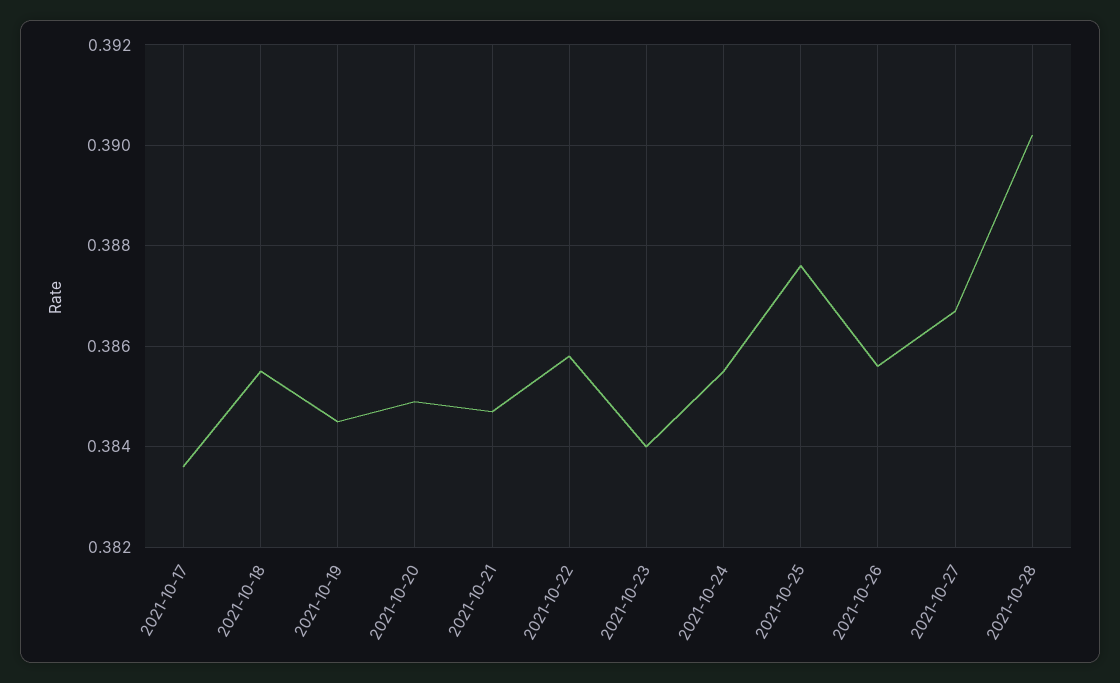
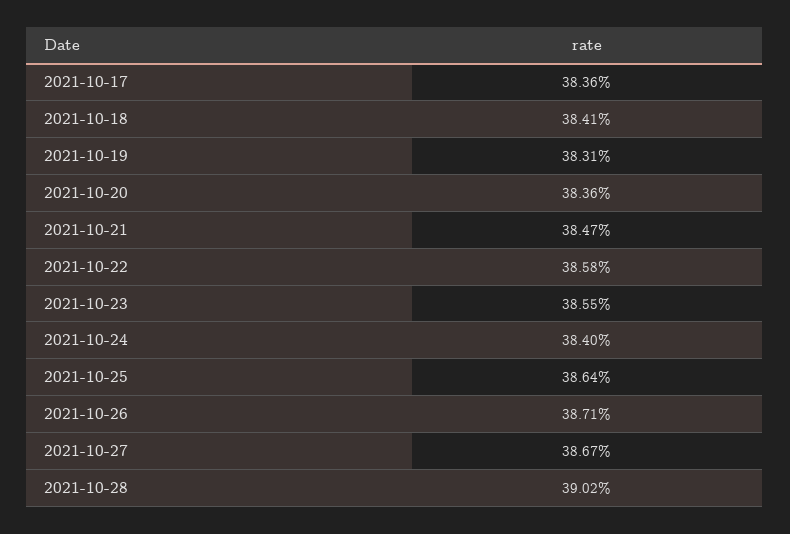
  {
    "2021-10-17": 0.3836,
-   "2021-10-18": 0.3855,
+   "2021-10-18": 0.3841,
-   "2021-10-19": 0.3845,
+   "2021-10-19": 0.3831,
-   "2021-10-20": 0.385,
+   "2021-10-20": 0.3836,
    "2021-10-21": 0.3847,
    "2021-10-22": 0.3858,
-   "2021-10-23": 0.384,
+   "2021-10-23": 0.3855,
-   "2021-10-24": 0.3855,
+   "2021-10-24": 0.384,
-   "2021-10-25": 0.3875,
+   "2021-10-25": 0.3864,
-   "2021-10-26": 0.3855,
+   "2021-10-26": 0.3871,
    "2021-10-27": 0.3867,
    "2021-10-28": 0.3902
  }

